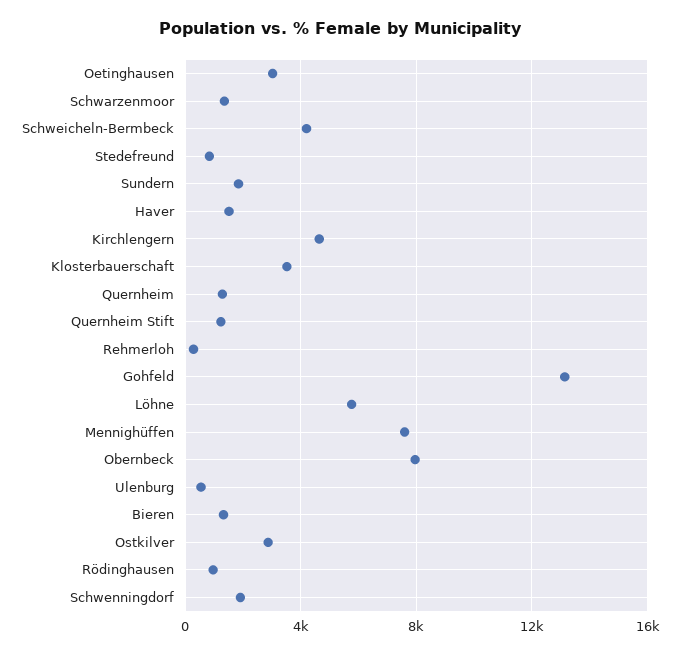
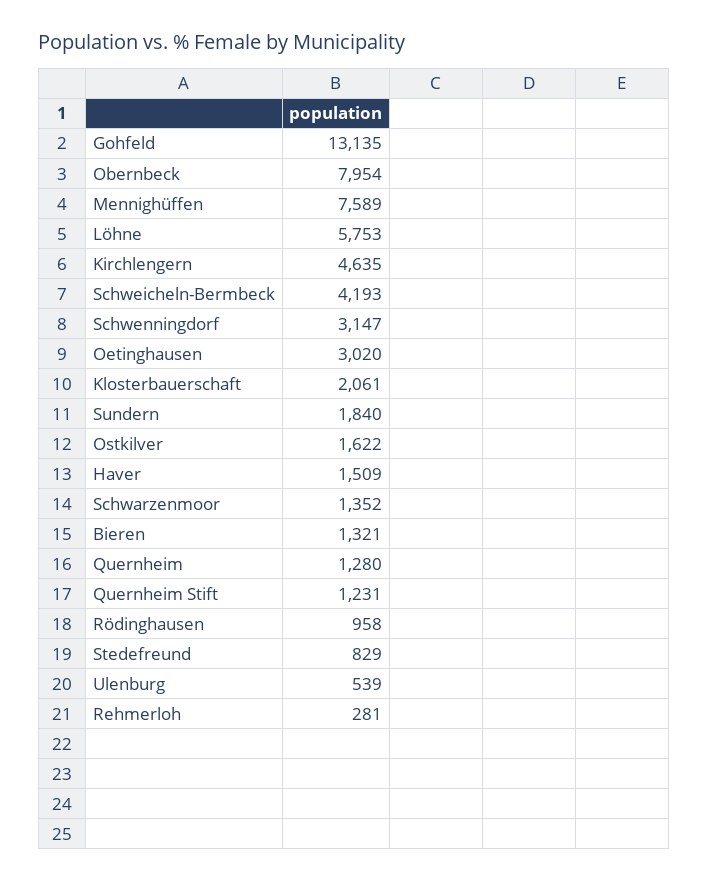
  {
    "Oetinghausen": 3020,
    "Schwarzenmoor": 1352,
    "Schweicheln-Bermbeck": 4193,
    "Stedefreund": 829,
    "Sundern": 1840,
    "Haver": 1509,
    "Kirchlengern": 4635,
-   "Klosterbauerschaft": 3500,
+   "Klosterbauerschaft": 2061,
    "Quernheim": 1280,
    "Quernheim Stift": 1231,
    "Rehmerloh": 281,
    "Gohfeld": 13135,
    "Löhne": 5753,
    "Mennighüffen": 7589,
    "Obernbeck": 7954,
    "Ulenburg": 539,
    "Bieren": 1321,
-   "Ostkilver": 3000,
+   "Ostkilver": 1622,
    "Rödinghausen": 958,
-   "Schwenningdorf": 2000
+   "Schwenningdorf": 3147
  }

